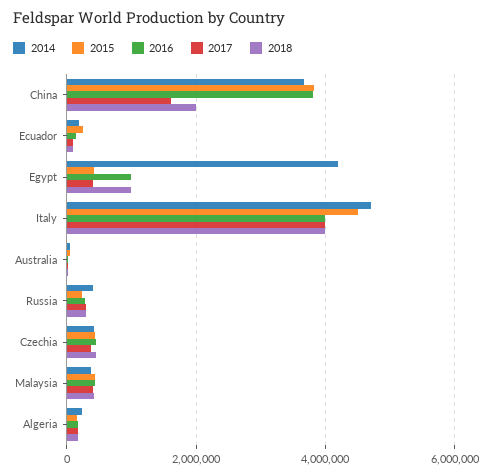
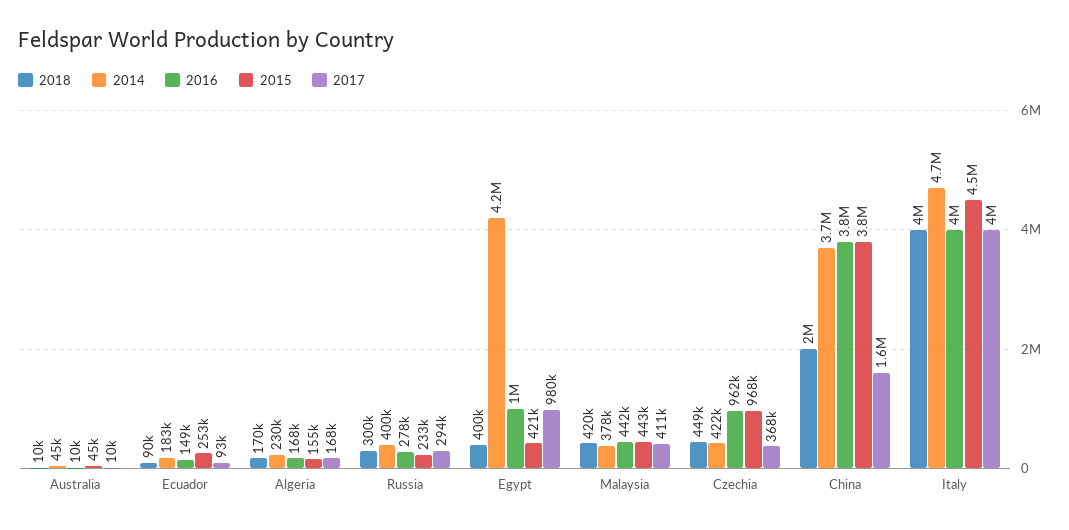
  {
    "2014": {
      "China": 3700000,
      "Ecuador": 183000,
      "Egypt": 4200000,
      "Italy": 4700000,
      "Australia": 45000,
      "Russia": 400000,
      "Czechia": 422000,
      "Malaysia": 378000,
      "Algeria": 230000
    },
    "2015": {
      "China": 3800000,
      "Ecuador": 253000,
      "Egypt": 421000,
      "Italy": 4500000,
      "Australia": 45000,
      "Russia": 233000,
-     "Czechia": 400000,
+     "Czechia": 968000,
      "Malaysia": 443000,
      "Algeria": 155000
    },
    "2016": {
      "China": 3800000,
      "Ecuador": 149000,
      "Egypt": 1000000,
      "Italy": 4000000,
      "Australia": 10000,
      "Russia": 278000,
-     "Czechia": 400000,
+     "Czechia": 962000,
      "Malaysia": 442000,
      "Algeria": 168000
    },
    "2017": {
      "China": 1600000,
      "Ecuador": 93000,
-     "Egypt": 400000,
+     "Egypt": 980000,
      "Italy": 4000000,
      "Australia": 10000,
      "Russia": 294000,
      "Czechia": 368000,
      "Malaysia": 411000,
      "Algeria": 168000
    },
    "2018": {
      "China": 2000000,
      "Ecuador": 90000,
-     "Egypt": 1000000,
+     "Egypt": 400000,
      "Italy": 4000000,
      "Australia": 10000,
      "Russia": 300000,
      "Czechia": 449000,
      "Malaysia": 420000,
      "Algeria": 170000
    }
  }

